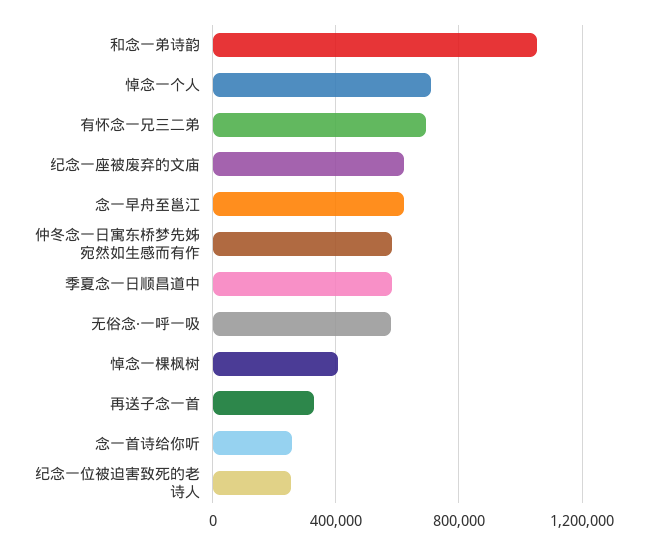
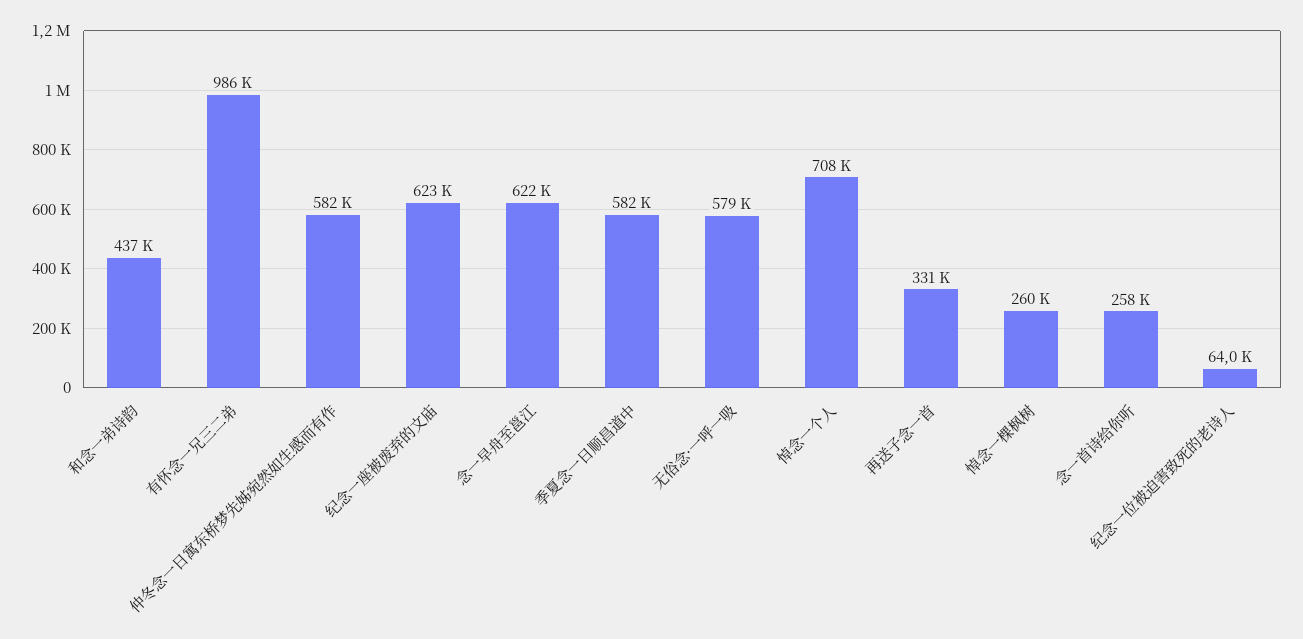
  {
-   "和念一弟诗韵": 1050000,
+   "和念一弟诗韵": 437000,
    "悼念一个人": 708000,
-   "有怀念一兄三二弟": 700000,
+   "有怀念一兄三二弟": 986000,
    "纪念一座被废弃的文庙": 623000,
    "念一早舟至邕江": 622000,
    "仲冬念一日寓东桥梦先姊宛然如生感而有作": 582000,
    "季夏念一日顺昌道中": 582000,
    "无俗念·一呼一吸": 579000,
-   "悼念一棵枫树": 400000,
+   "悼念一棵枫树": 260000,
    "再送子念一首": 331000,
    "念一首诗给你听": 258000,
-   "纪念一位被迫害致死的老诗人": 250000
+   "纪念一位被迫害致死的老诗人": 64000
  }

